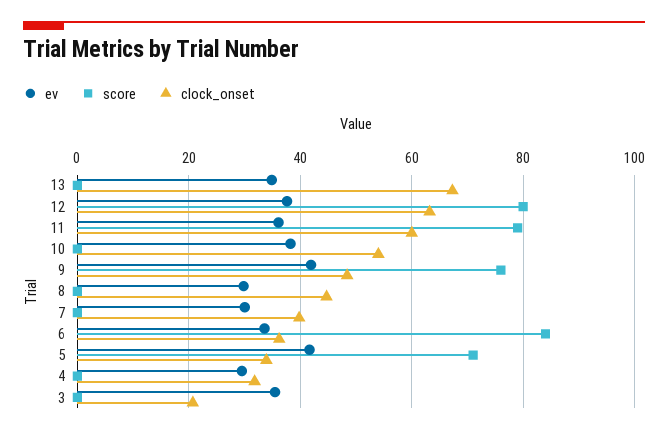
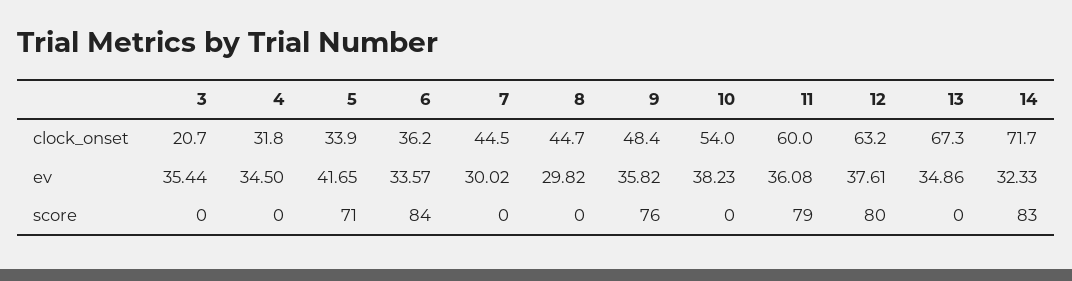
  {
    "ev": {
      "13": 34.86,
      "12": 37.61,
      "11": 36.08,
      "10": 38.23,
-     "9": 42,
+     "9": 35.82,
      "8": 29.82,
      "7": 30.02,
      "6": 33.57,
      "5": 41.65,
-     "4": 30,
+     "4": 34.5,
-     "3": 35.44
+     "3": 35.44,
+     "14": 32.33
    },
    "score": {
      "13": 0,
      "12": 80,
      "11": 79,
      "10": 0,
      "9": 76,
      "8": 0,
      "7": 0,
      "6": 84,
      "5": 71,
      "4": 0,
-     "3": 0
+     "3": 0,
+     "14": 83
    },
    "clock_onset": {
      "13": 67.3,
      "12": 63.2,
      "11": 60,
      "10": 54,
      "9": 48.4,
      "8": 44.7,
-     "7": 40,
+     "7": 44.5,
      "6": 36.2,
      "5": 33.9,
      "4": 31.8,
-     "3": 20.7
+     "3": 20.7,
+     "14": 71.7
    }
  }

